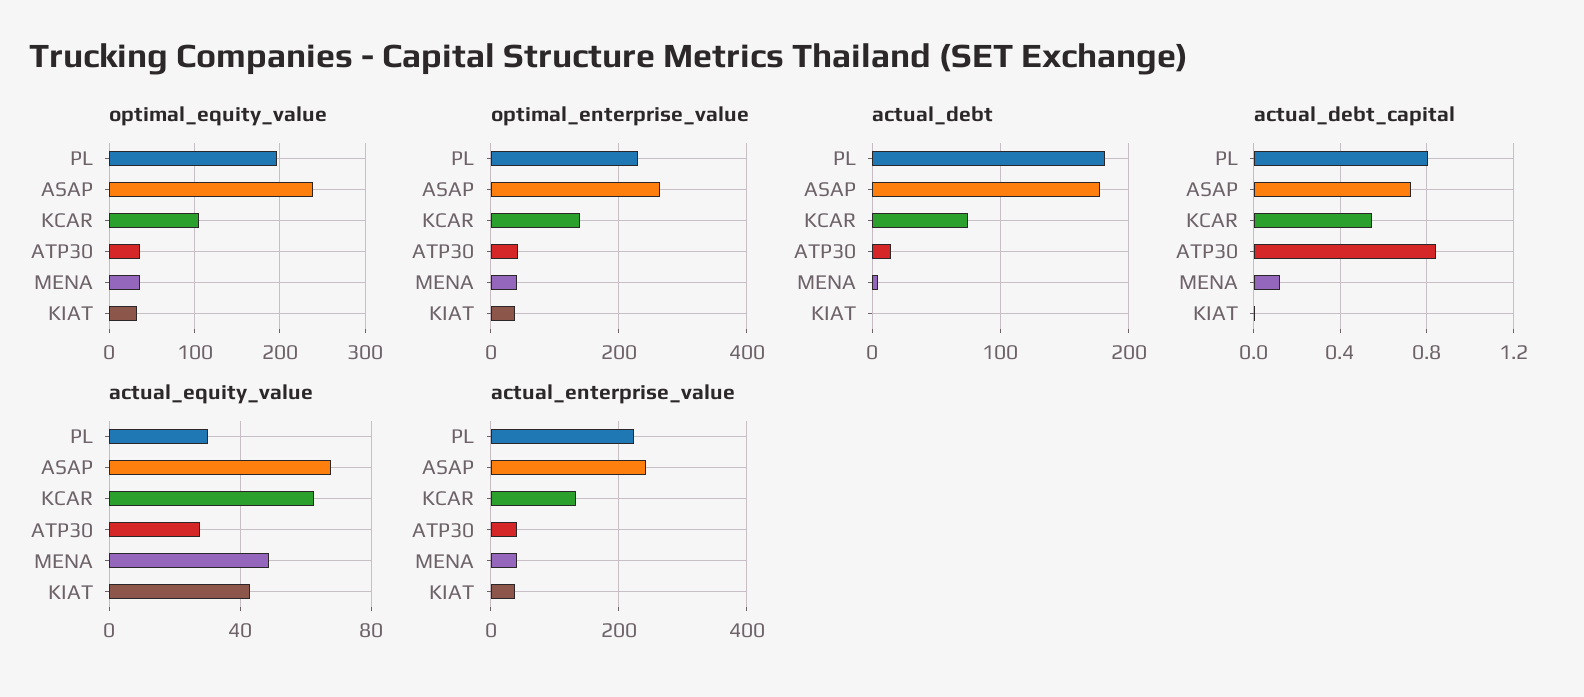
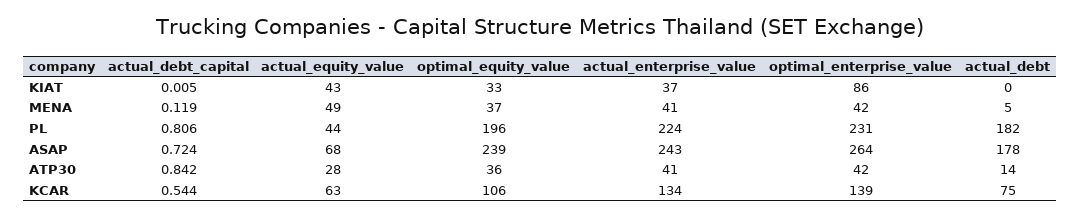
  {
    "optimal_equity_value": {
      "PL": 196,
      "ASAP": 239,
      "KCAR": 106,
      "ATP30": 36,
      "MENA": 37,
      "KIAT": 33
    },
    "optimal_enterprise_value": {
      "PL": 231,
      "ASAP": 264,
      "KCAR": 139,
      "ATP30": 42,
      "MENA": 42,
-     "KIAT": 40
+     "KIAT": 86
    },
    "actual_debt": {
      "PL": 182,
      "ASAP": 178,
      "KCAR": 75,
      "ATP30": 14,
      "MENA": 5,
      "KIAT": 0
    },
    "actual_debt_capital": {
      "PL": 0.806,
      "ASAP": 0.724,
      "KCAR": 0.544,
      "ATP30": 0.842,
      "MENA": 0.119,
      "KIAT": 0.005
    },
    "actual_equity_value": {
-     "PL": 30,
+     "PL": 44,
      "ASAP": 68,
      "KCAR": 63,
      "ATP30": 28,
      "MENA": 49,
      "KIAT": 43
    },
    "actual_enterprise_value": {
      "PL": 224,
      "ASAP": 243,
      "KCAR": 134,
      "ATP30": 41,
      "MENA": 41,
      "KIAT": 37
    }
  }

